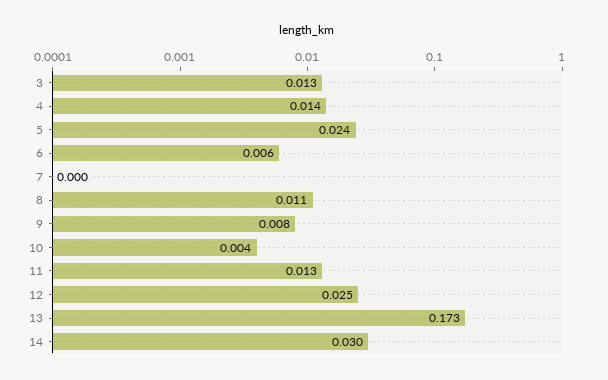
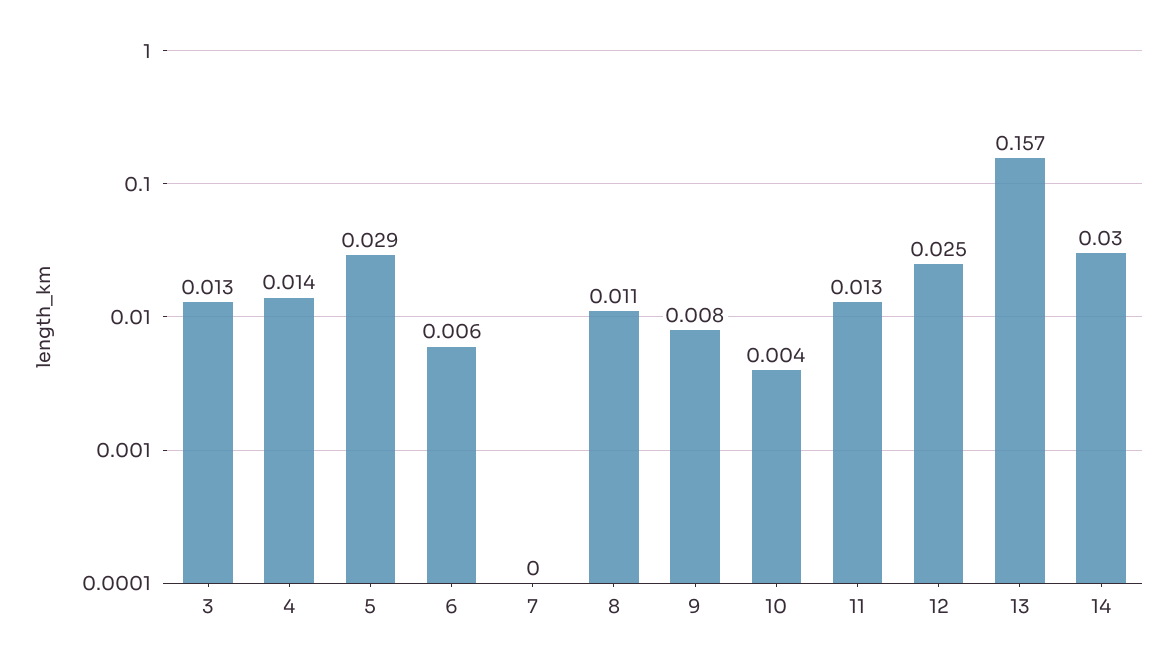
  {
    "3": 0.013,
    "4": 0.014,
-   "5": 0.024,
+   "5": 0.029,
    "6": 0.006,
    "7": 0,
    "8": 0.011,
    "9": 0.008,
    "10": 0.004,
    "11": 0.013,
    "12": 0.025,
-   "13": 0.173,
+   "13": 0.157,
    "14": 0.03
  }

